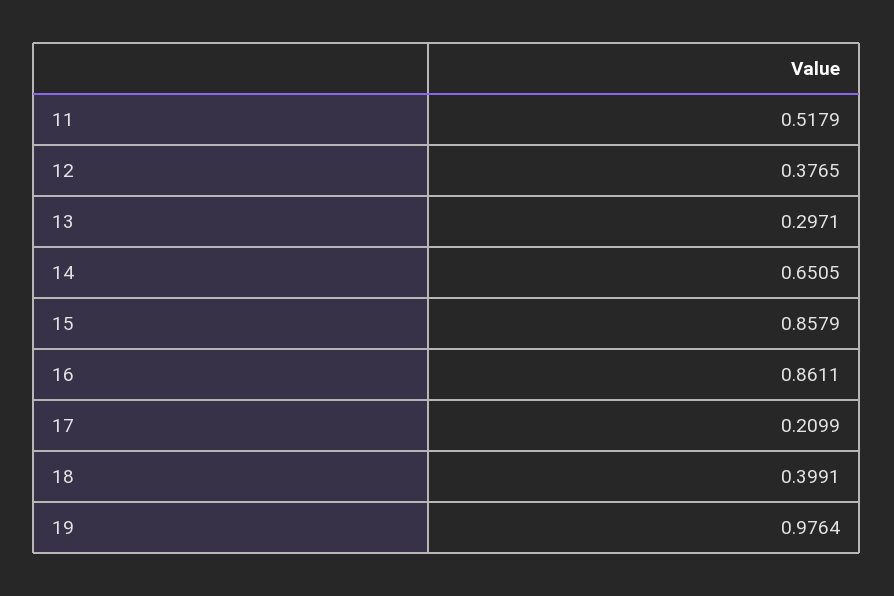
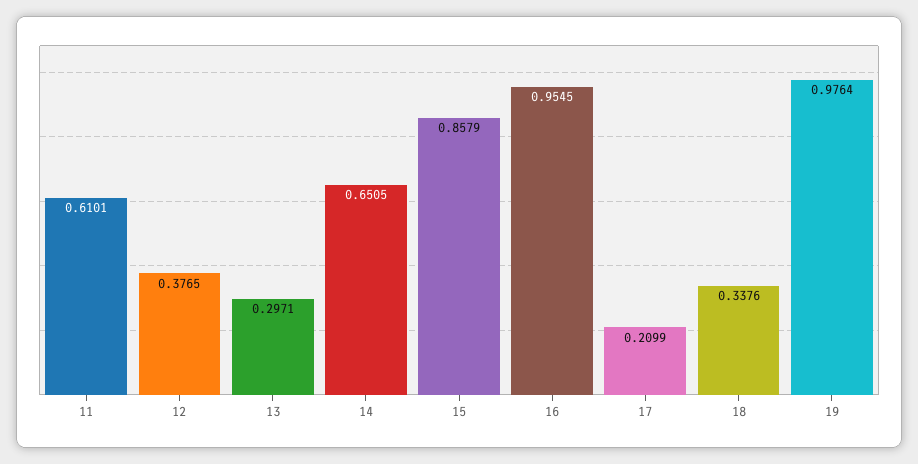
  {
-   "11": 0.5179,
+   "11": 0.6101,
    "12": 0.3765,
    "13": 0.2971,
    "14": 0.6505,
    "15": 0.8579,
-   "16": 0.8611,
+   "16": 0.9545,
    "17": 0.2099,
-   "18": 0.3991,
+   "18": 0.3376,
    "19": 0.9764
  }

